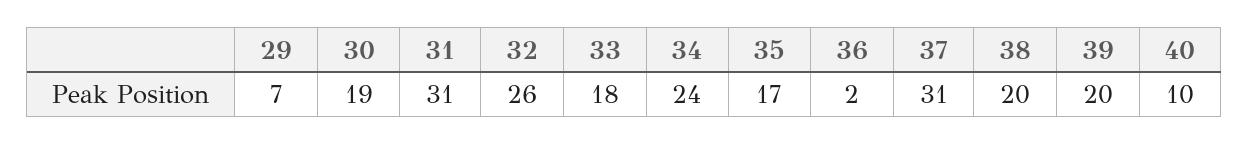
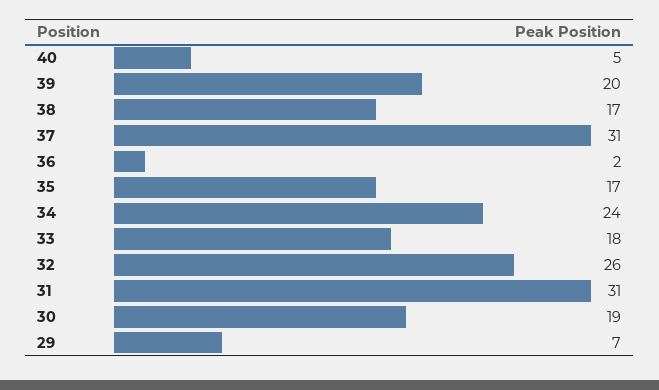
  {
    "29": 7,
    "30": 19,
    "31": 31,
    "32": 26,
    "33": 18,
    "34": 24,
    "35": 17,
    "36": 2,
    "37": 31,
-   "38": 20,
+   "38": 17,
    "39": 20,
-   "40": 10
+   "40": 5
  }

